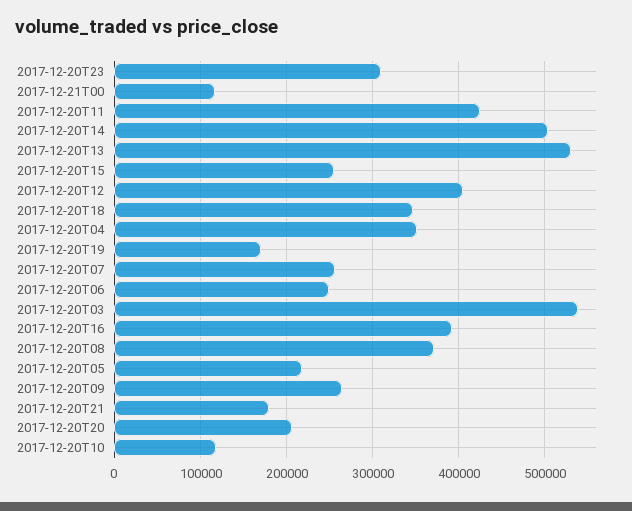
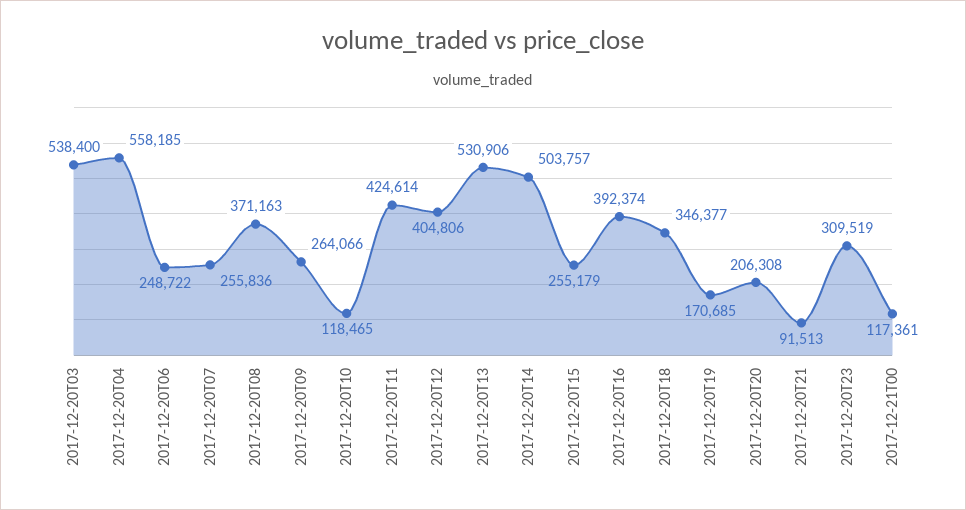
  {
    "2017-12-20T23": 309519,
    "2017-12-21T00": 117361,
    "2017-12-20T11": 424614,
    "2017-12-20T14": 503757,
    "2017-12-20T13": 530906,
    "2017-12-20T15": 255179,
    "2017-12-20T12": 404806,
    "2017-12-20T18": 346377,
-   "2017-12-20T04": 350000,
+   "2017-12-20T04": 558185,
    "2017-12-20T19": 170685,
    "2017-12-20T07": 255836,
    "2017-12-20T06": 248722,
    "2017-12-20T03": 538400,
    "2017-12-20T16": 392374,
    "2017-12-20T08": 371163,
-   "2017-12-20T05": 220000,
    "2017-12-20T09": 264066,
-   "2017-12-20T21": 180000,
+   "2017-12-20T21": 91513,
    "2017-12-20T20": 206308,
    "2017-12-20T10": 118465
  }

